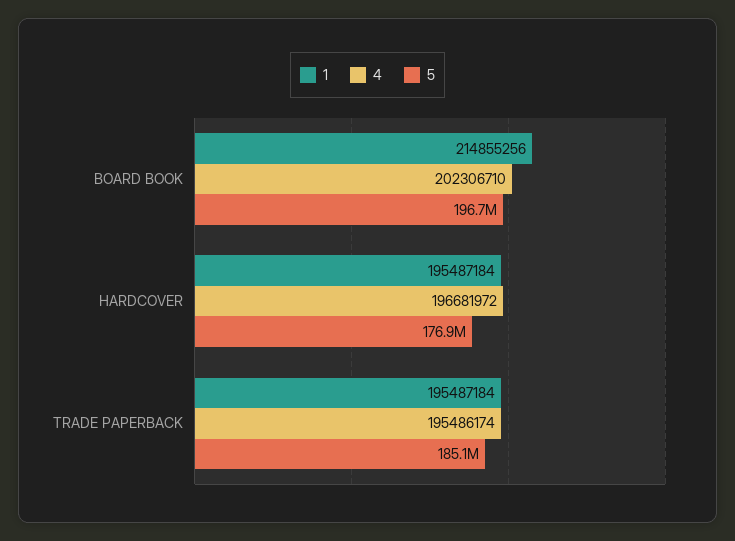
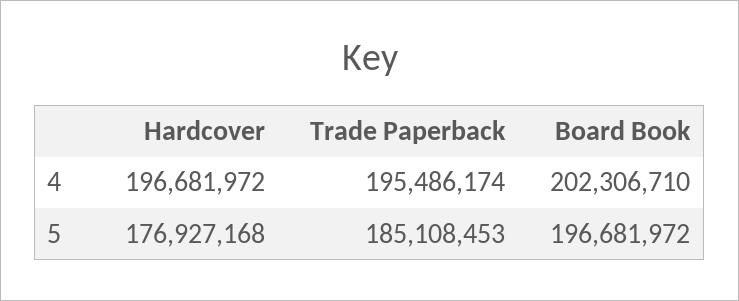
  {
-   "1": {
-     "BOARD BOOK": 214855256,
-     "HARDCOVER": 195487184,
-     "TRADE PAPERBACK": 195487184
-   },
    "4": {
      "BOARD BOOK": 202306710,
      "HARDCOVER": 196681972,
      "TRADE PAPERBACK": 195486174
    },
    "5": {
      "BOARD BOOK": 196681972,
      "HARDCOVER": 176927168,
      "TRADE PAPERBACK": 185108453
    }
  }

